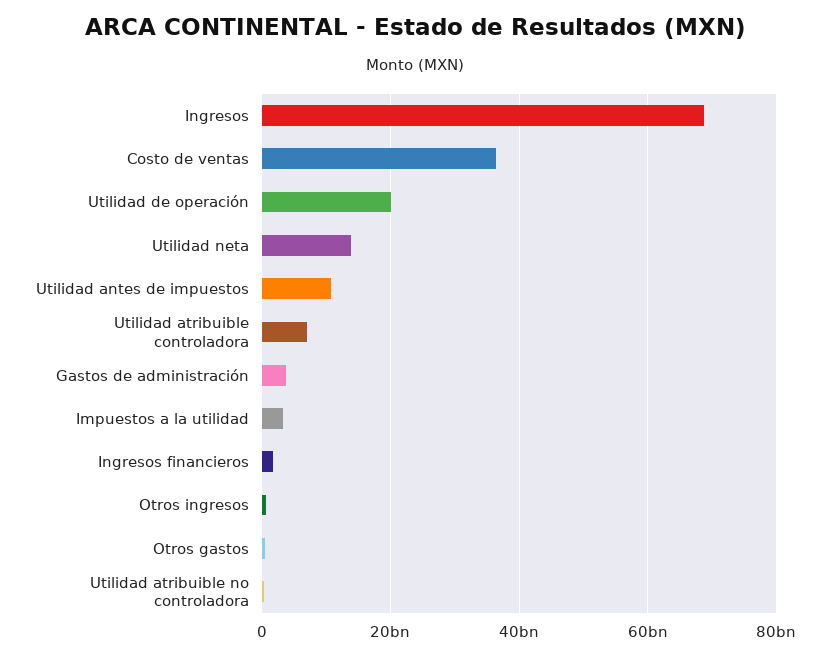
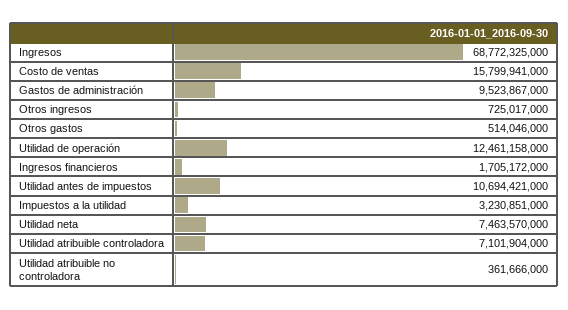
  {
    "Ingresos": 68772325000,
-   "Costo de ventas": 36000000000,
+   "Costo de ventas": 15799941000,
-   "Utilidad de operación": 20000000000,
+   "Utilidad de operación": 12461158000,
-   "Utilidad neta": 14000000000,
+   "Utilidad neta": 7463570000,
    "Utilidad antes de impuestos": 10694421000,
    "Utilidad atribuible controladora": 7101904000,
-   "Gastos de administración": 4000000000,
+   "Gastos de administración": 9523867000,
    "Impuestos a la utilidad": 3230851000,
    "Ingresos financieros": 1705172000,
    "Otros ingresos": 725017000,
    "Otros gastos": 514046000,
    "Utilidad atribuible no controladora": 361666000
  }

